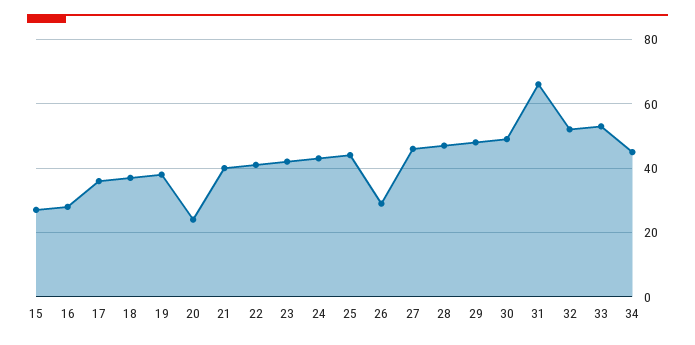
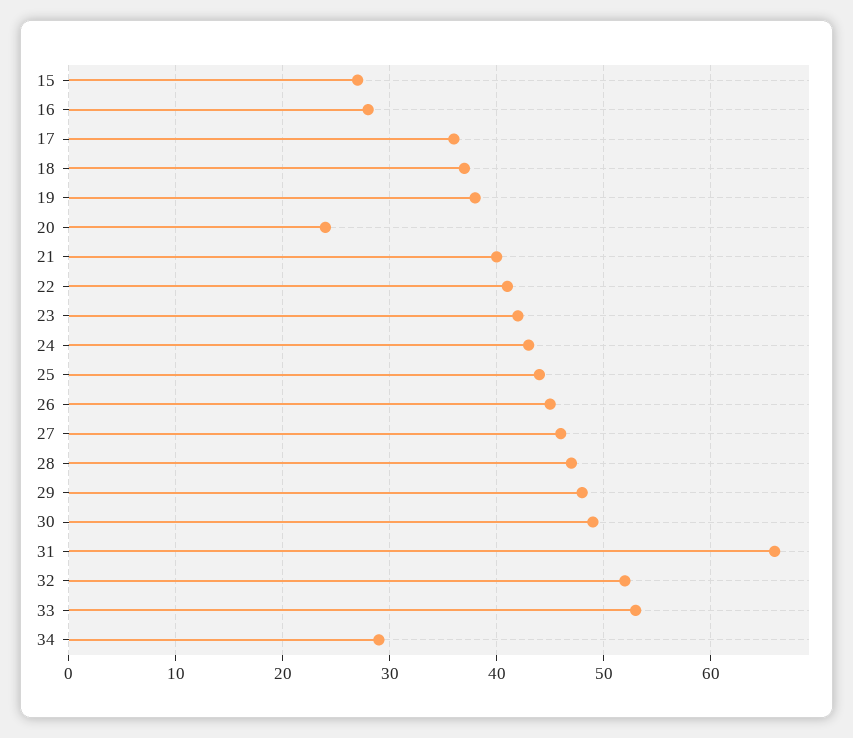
  {
    "15": 27,
    "16": 28,
    "17": 36,
    "18": 37,
    "19": 38,
    "20": 24,
    "21": 40,
    "22": 41,
    "23": 42,
    "24": 43,
    "25": 44,
-   "26": 30,
+   "26": 45,
    "27": 46,
    "28": 47,
    "29": 48,
    "30": 49,
    "31": 66,
    "32": 52,
    "33": 53,
-   "34": 45
+   "34": 29
  }

